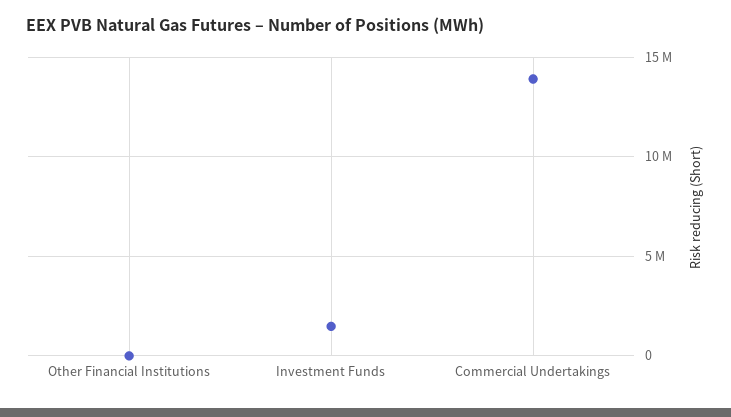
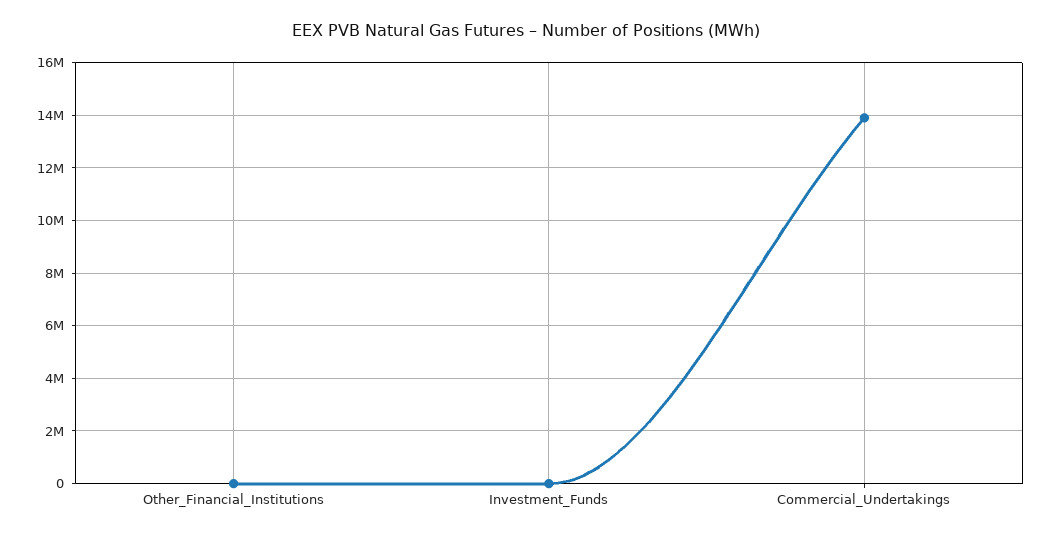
  {
    "Other Financial Institutions": 0,
-   "Investment Funds": 1500000,
+   "Investment Funds": 0,
    "Commercial Undertakings": 14000000
  }

